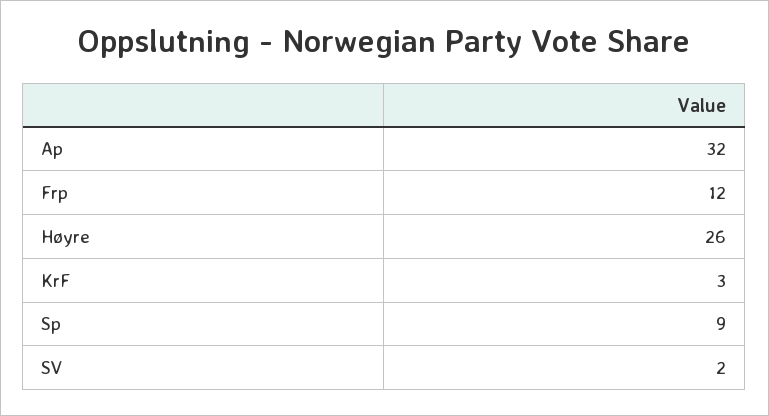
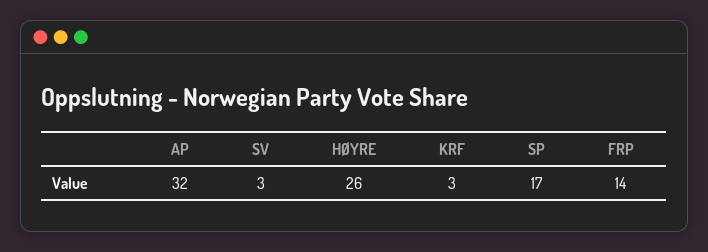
  {
    "Ap": 32,
-   "Frp": 12,
+   "Frp": 14,
    "Høyre": 26,
    "KrF": 3,
-   "Sp": 9,
+   "Sp": 17,
-   "SV": 2
+   "SV": 3
  }

